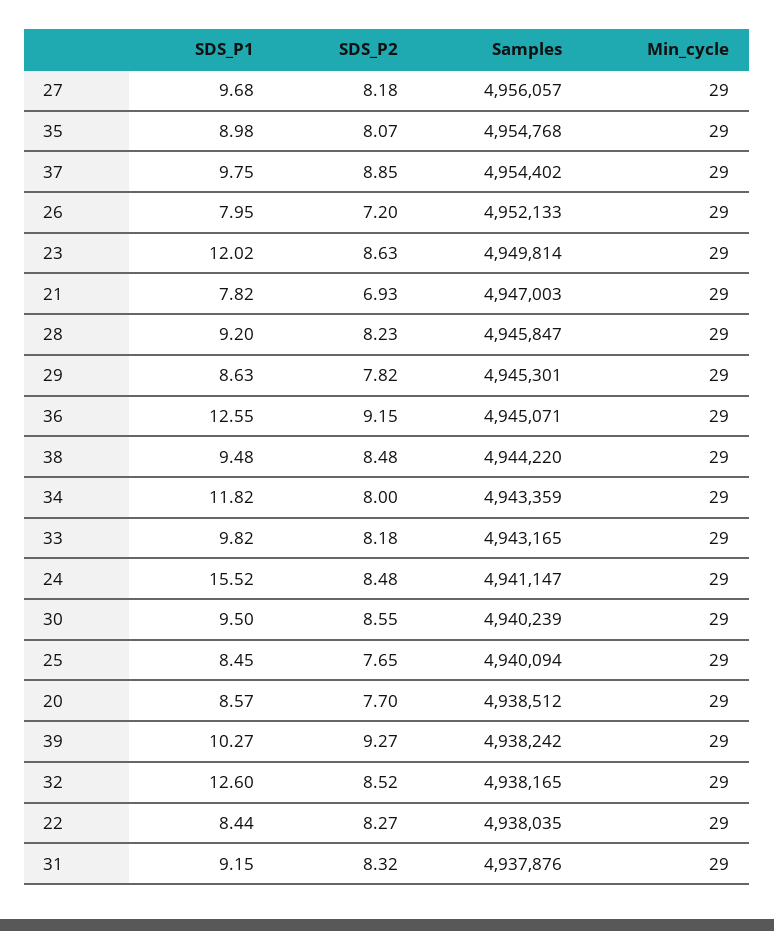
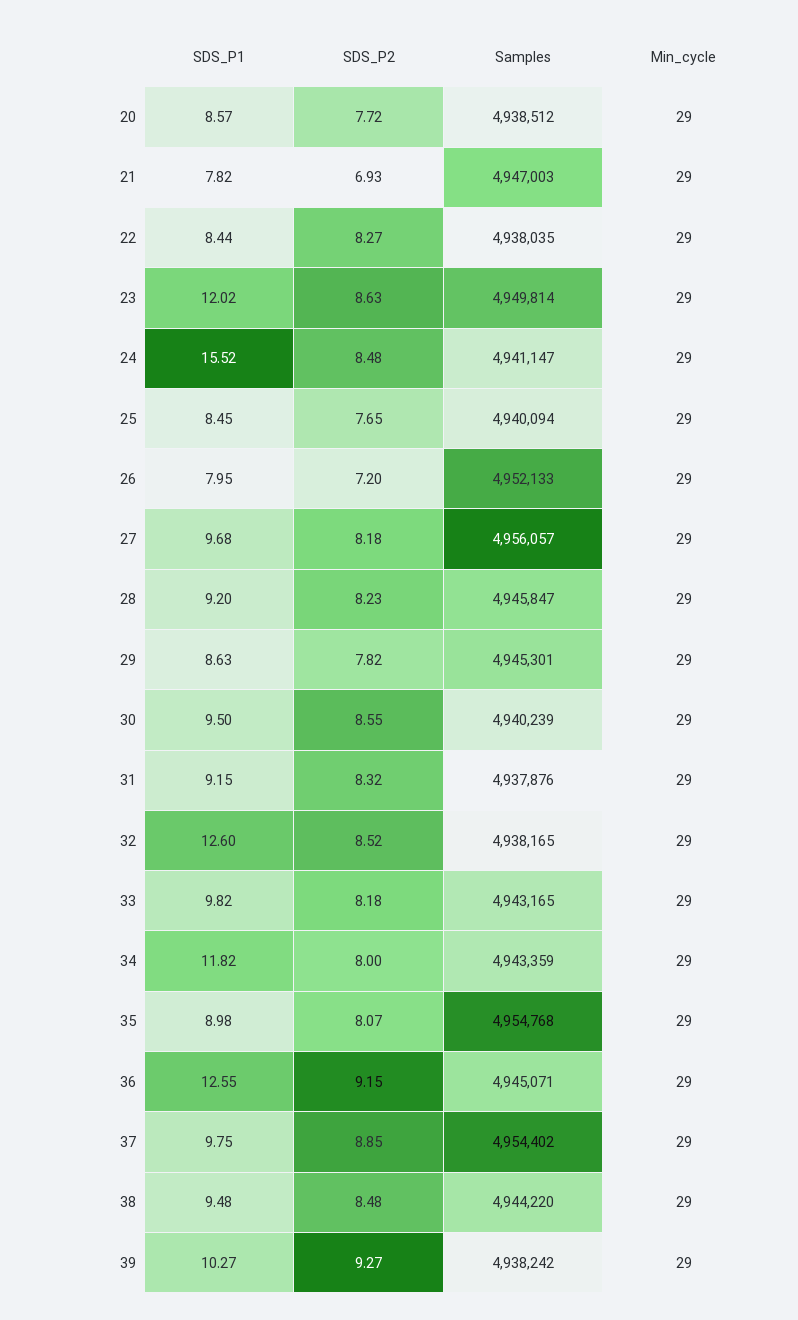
  {
    "SDS_P1": {
      "27": 9.68,
      "35": 8.98,
      "37": 9.75,
      "26": 7.95,
      "23": 12.02,
      "21": 7.82,
      "28": 9.2,
      "29": 8.63,
      "36": 12.55,
      "38": 9.48,
      "34": 11.82,
      "33": 9.82,
      "24": 15.52,
      "30": 9.5,
      "25": 8.45,
      "20": 8.57,
      "39": 10.27,
      "32": 12.6,
      "22": 8.44,
      "31": 9.15
    },
    "SDS_P2": {
      "27": 8.18,
      "35": 8.07,
      "37": 8.85,
      "26": 7.2,
      "23": 8.63,
      "21": 6.93,
      "28": 8.23,
      "29": 7.82,
      "36": 9.15,
      "38": 8.48,
      "34": 8,
      "33": 8.18,
      "24": 8.48,
      "30": 8.55,
      "25": 7.65,
-     "20": 7.7,
+     "20": 7.72,
      "39": 9.27,
      "32": 8.52,
      "22": 8.27,
      "31": 8.32
    },
    "Samples": {
      "27": 4956057,
      "35": 4954768,
      "37": 4954402,
      "26": 4952133,
      "23": 4949814,
      "21": 4947003,
      "28": 4945847,
      "29": 4945301,
      "36": 4945071,
      "38": 4944220,
      "34": 4943359,
      "33": 4943165,
      "24": 4941147,
      "30": 4940239,
      "25": 4940094,
      "20": 4938512,
      "39": 4938242,
      "32": 4938165,
      "22": 4938035,
      "31": 4937876
    },
    "Min_cycle": {
      "27": 29,
      "35": 29,
      "37": 29,
      "26": 29,
      "23": 29,
      "21": 29,
      "28": 29,
      "29": 29,
      "36": 29,
      "38": 29,
      "34": 29,
      "33": 29,
      "24": 29,
      "30": 29,
      "25": 29,
      "20": 29,
      "39": 29,
      "32": 29,
      "22": 29,
      "31": 29
    }
  }

